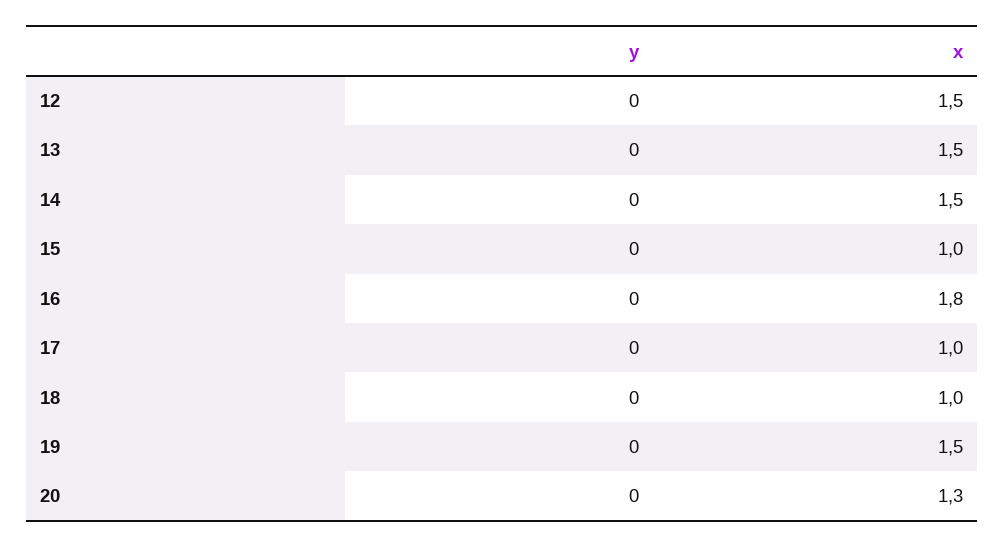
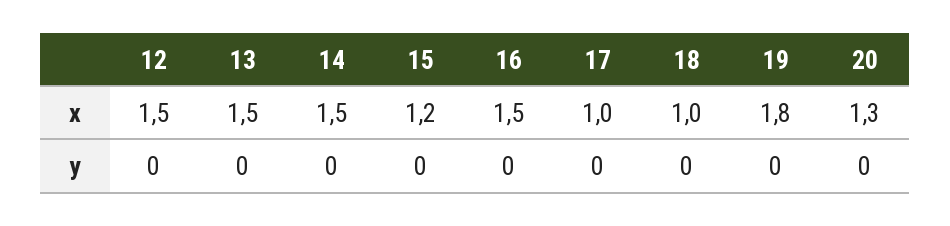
  {
    "y": {
      "12": 0,
      "13": 0,
      "14": 0,
      "15": 0,
      "16": 0,
      "17": 0,
      "18": 0,
      "19": 0,
      "20": 0
    },
    "x": {
      "12": 1.5,
      "13": 1.5,
      "14": 1.5,
-     "15": 1,
+     "15": 1.2,
-     "16": 1.8,
+     "16": 1.5,
      "17": 1,
      "18": 1,
-     "19": 1.5,
+     "19": 1.8,
      "20": 1.3
    }
  }

